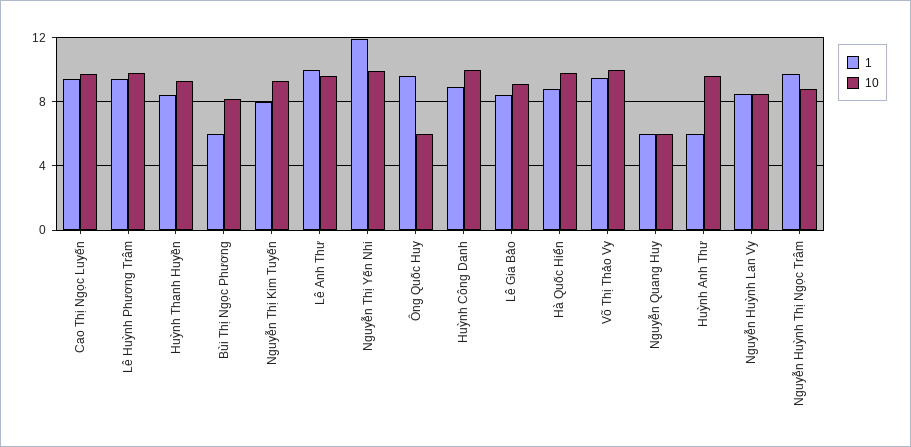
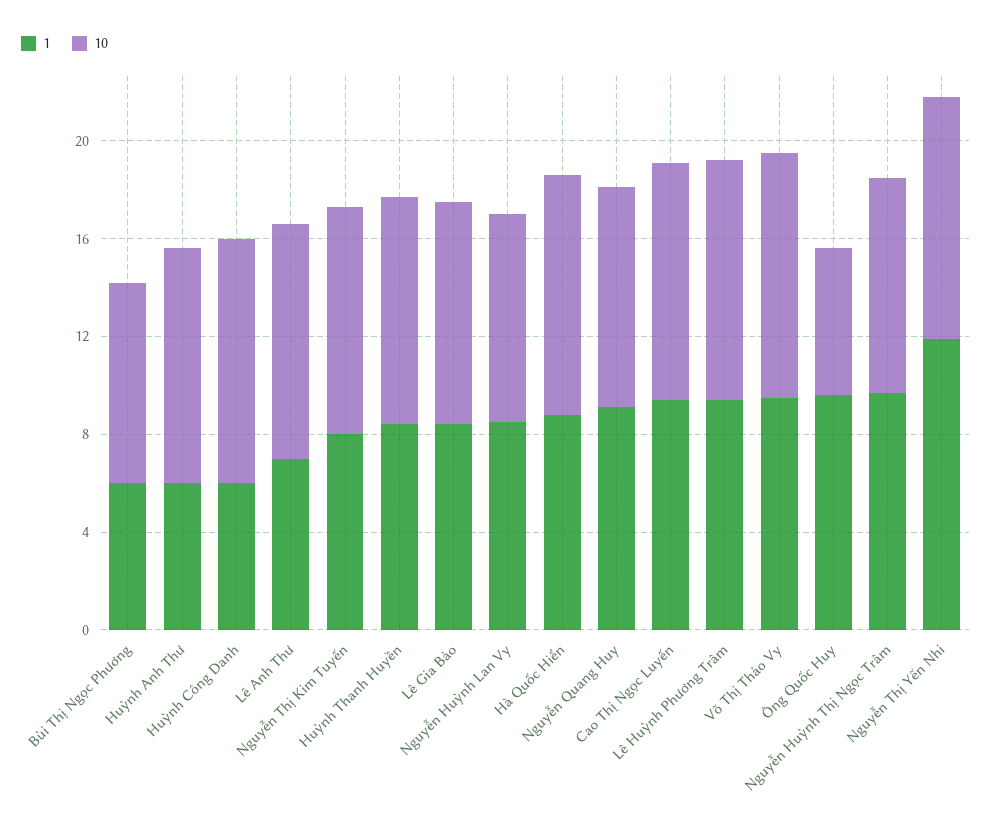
  {
    "1": {
      "Cao Thị Ngọc Luyến": 9.5,
      "Lê Huỳnh Phương Trâm": 9.5,
      "Huỳnh Thanh Huyền": 8.5,
      "Bùi Thị Ngọc Phương": 6,
      "Nguyễn Thị Kim Tuyến": 8,
-     "Lê Anh Thư": 10,
+     "Lê Anh Thư": 7,
      "Nguyễn Thị Yến Nhi": 12,
      "Ông Quốc Huy": 9.5,
-     "Huỳnh Công Danh": 9,
+     "Huỳnh Công Danh": 6,
      "Lê Gia Bảo": 8.5,
      "Hà Quốc Hiển": 9,
      "Võ Thị Thảo Vy": 9.5,
-     "Nguyễn Quang Huy": 6,
+     "Nguyễn Quang Huy": 9,
      "Huỳnh Anh Thư": 6,
      "Nguyễn Huỳnh Lan Vy": 8.5,
      "Nguyễn Huỳnh Thị Ngọc Trâm": 9.5
    },
    "10": {
      "Cao Thị Ngọc Luyến": 9.5,
      "Lê Huỳnh Phương Trâm": 10,
      "Huỳnh Thanh Huyền": 9.5,
      "Bùi Thị Ngọc Phương": 8,
      "Nguyễn Thị Kim Tuyến": 9.5,
      "Lê Anh Thư": 9.5,
      "Nguyễn Thị Yến Nhi": 10,
      "Ông Quốc Huy": 6,
      "Huỳnh Công Danh": 10,
      "Lê Gia Bảo": 9,
      "Hà Quốc Hiển": 10,
      "Võ Thị Thảo Vy": 10,
-     "Nguyễn Quang Huy": 6,
+     "Nguyễn Quang Huy": 9,
      "Huỳnh Anh Thư": 9.5,
      "Nguyễn Huỳnh Lan Vy": 8.5,
      "Nguyễn Huỳnh Thị Ngọc Trâm": 9
    }
  }

